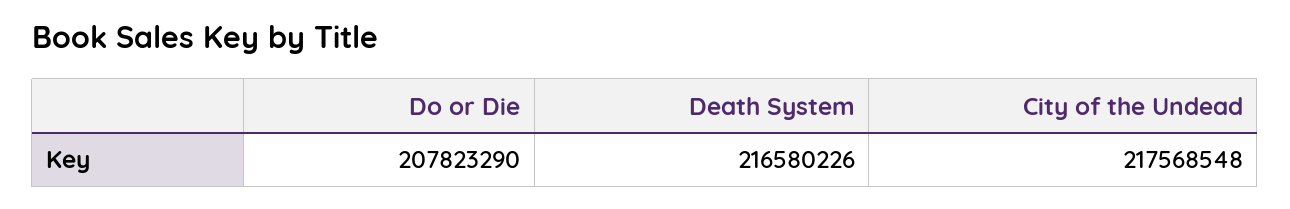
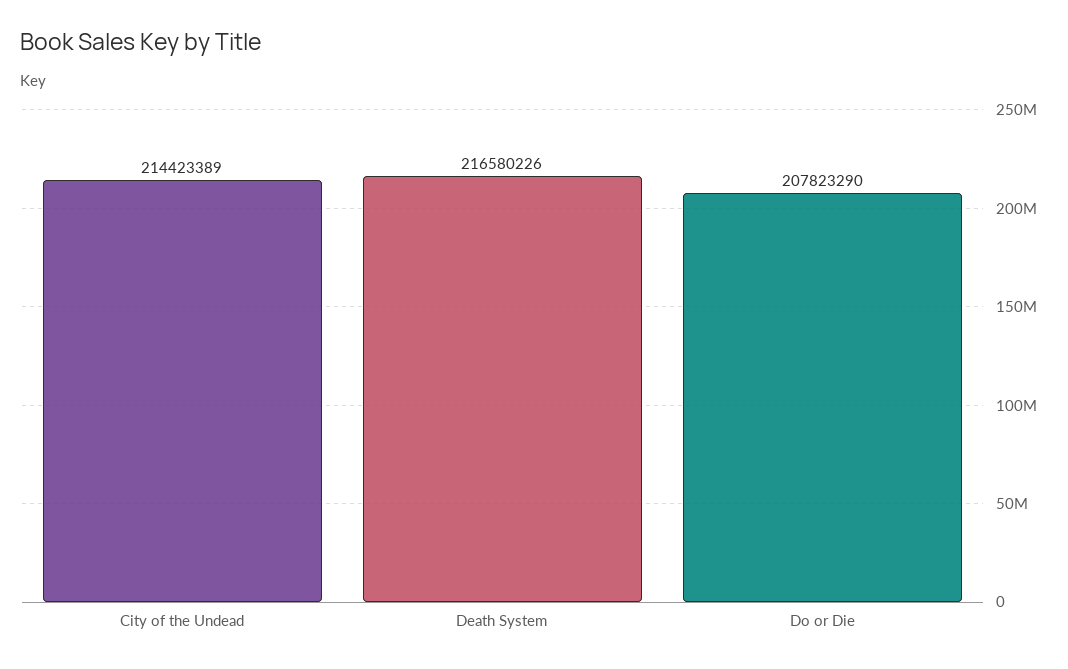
  {
    "Do or Die": 207823290,
    "Death System": 216580226,
-   "City of the Undead": 217568548
+   "City of the Undead": 214423389
  }

